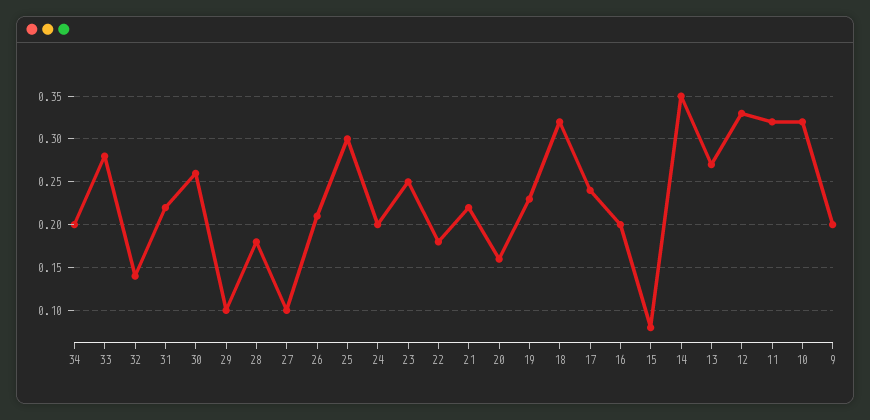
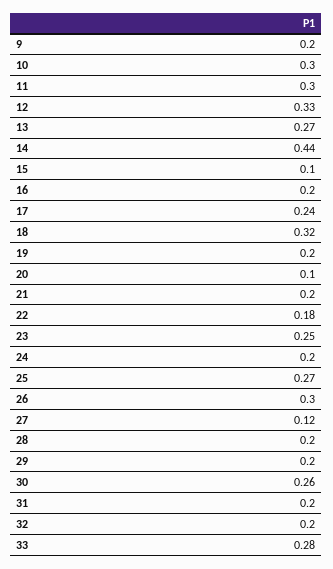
  {
-   "34": 0.2,
    "33": 0.28,
-   "32": 0.14,
+   "32": 0.2,
-   "31": 0.22,
+   "31": 0.2,
    "30": 0.26,
-   "29": 0.1,
+   "29": 0.2,
-   "28": 0.18,
+   "28": 0.2,
-   "27": 0.1,
+   "27": 0.12,
-   "26": 0.21,
+   "26": 0.3,
-   "25": 0.3,
+   "25": 0.27,
    "24": 0.2,
    "23": 0.25,
    "22": 0.18,
-   "21": 0.22,
+   "21": 0.2,
-   "20": 0.16,
+   "20": 0.1,
-   "19": 0.23,
+   "19": 0.2,
    "18": 0.32,
    "17": 0.24,
    "16": 0.2,
-   "15": 0.08,
+   "15": 0.1,
-   "14": 0.35,
+   "14": 0.44,
    "13": 0.27,
    "12": 0.33,
-   "11": 0.32,
+   "11": 0.3,
-   "10": 0.32,
+   "10": 0.3,
    "9": 0.2
  }

